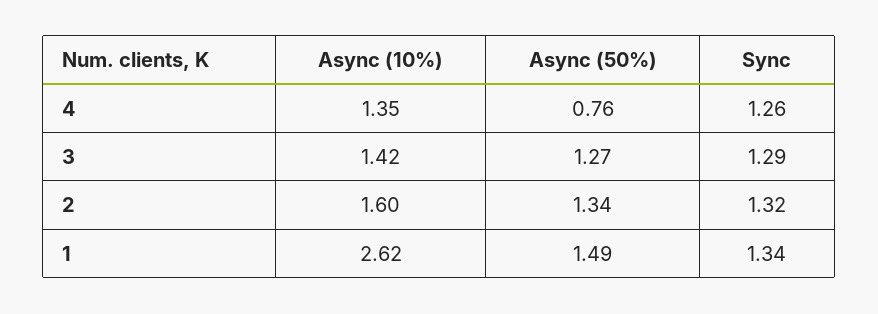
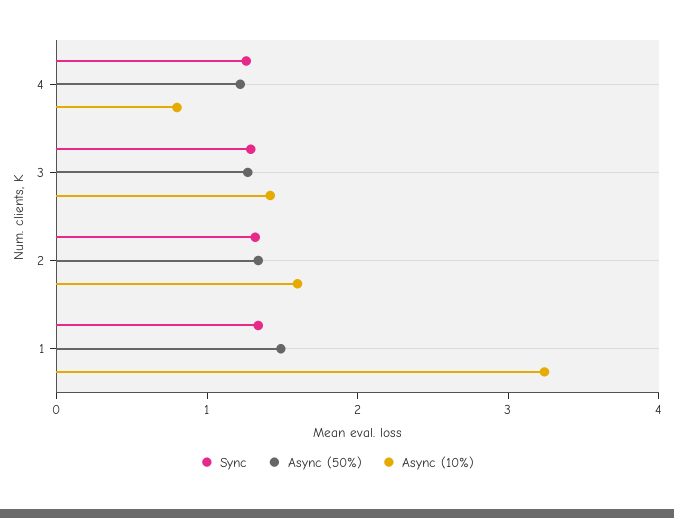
  {
    "Async (10%)": {
-     "4": 1.35,
+     "4": 0.8,
      "3": 1.42,
      "2": 1.6,
-     "1": 2.62
+     "1": 3.2
    },
    "Async (50%)": {
-     "4": 0.76,
+     "4": 1.2,
      "3": 1.27,
      "2": 1.34,
      "1": 1.49
    },
    "Sync": {
      "4": 1.26,
      "3": 1.29,
      "2": 1.32,
      "1": 1.34
    }
  }

